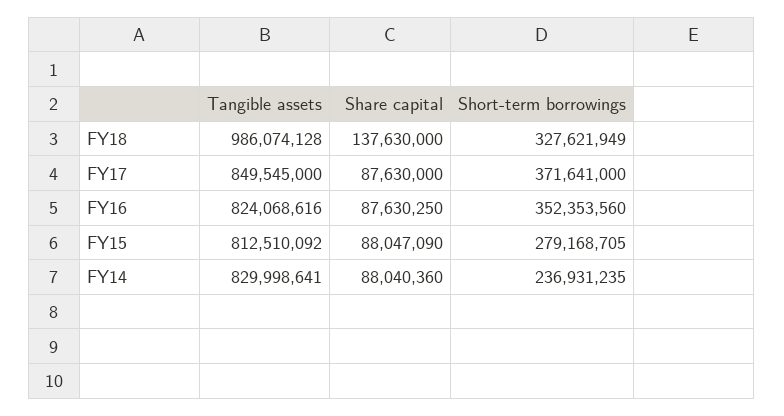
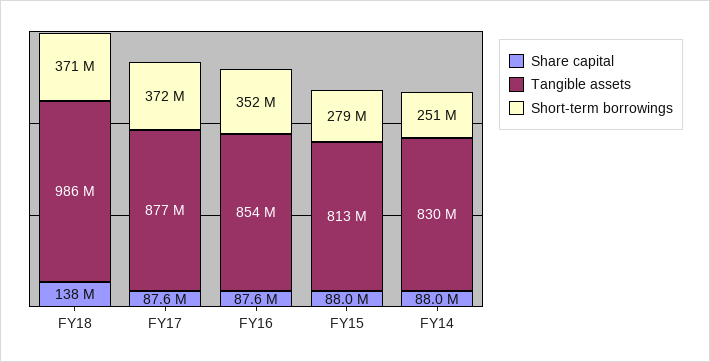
  {
    "Tangible assets": {
      "FY18": 986074128,
-     "FY17": 849545000,
+     "FY17": 877000000,
-     "FY16": 824068616,
+     "FY16": 854000000,
      "FY15": 812510092,
      "FY14": 829998641
    },
    "Share capital": {
      "FY18": 137630000,
      "FY17": 87630000,
      "FY16": 87630250,
      "FY15": 88047090,
      "FY14": 88040360
    },
    "Short-term borrowings": {
-     "FY18": 327621949,
+     "FY18": 371000000,
      "FY17": 371641000,
      "FY16": 352353560,
      "FY15": 279168705,
-     "FY14": 236931235
+     "FY14": 251000000
    }
  }

